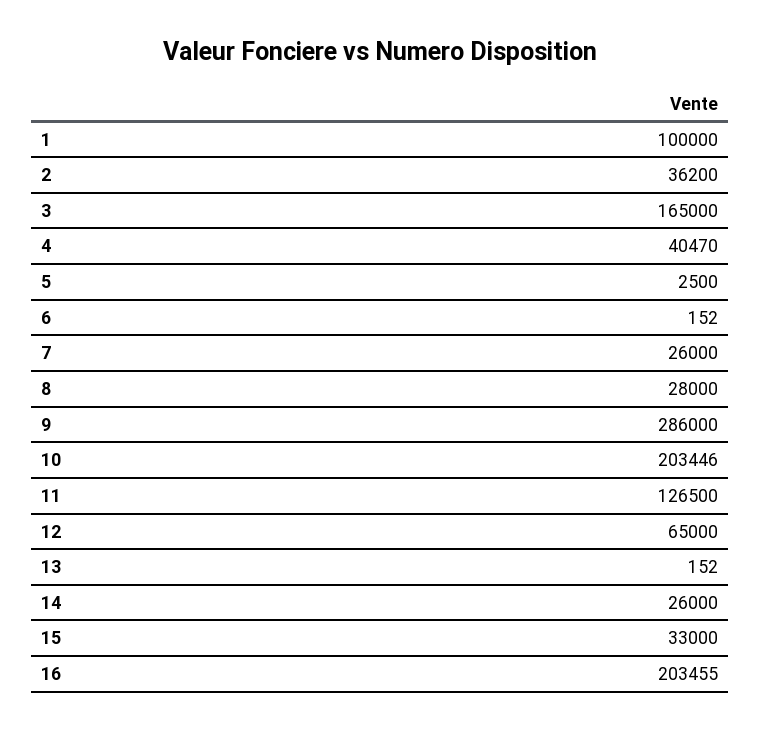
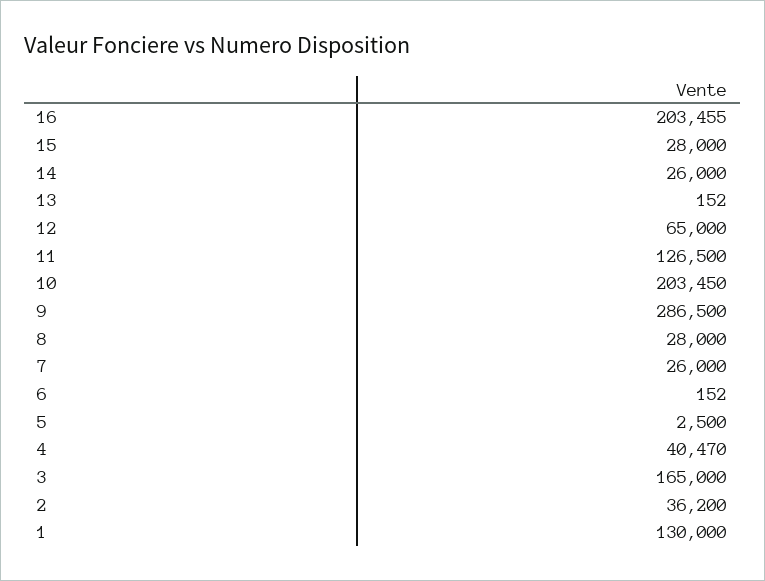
  {
-   "1": 100000,
+   "1": 130000,
    "2": 36200,
    "3": 165000,
    "4": 40470,
    "5": 2500,
    "6": 152,
    "7": 26000,
    "8": 28000,
-   "9": 286000,
+   "9": 286500,
-   "10": 203446,
+   "10": 203450,
    "11": 126500,
    "12": 65000,
    "13": 152,
    "14": 26000,
-   "15": 33000,
+   "15": 28000,
    "16": 203455
  }

